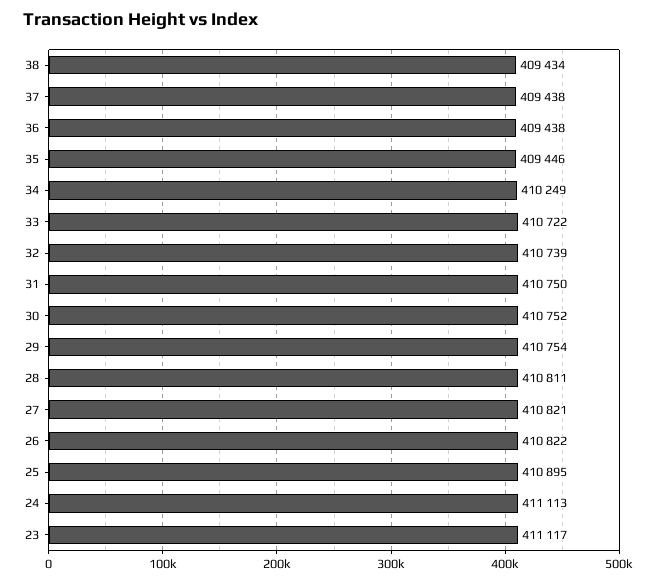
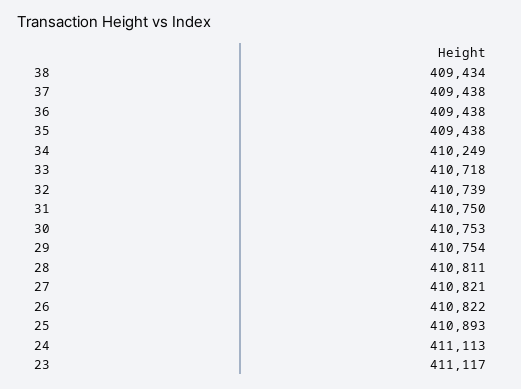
  {
    "38": 409434,
    "37": 409438,
    "36": 409438,
-   "35": 409446,
+   "35": 409438,
    "34": 410249,
-   "33": 410722,
+   "33": 410718,
    "32": 410739,
    "31": 410750,
-   "30": 410752,
+   "30": 410753,
    "29": 410754,
    "28": 410811,
    "27": 410821,
    "26": 410822,
-   "25": 410895,
+   "25": 410893,
    "24": 411113,
    "23": 411117
  }

